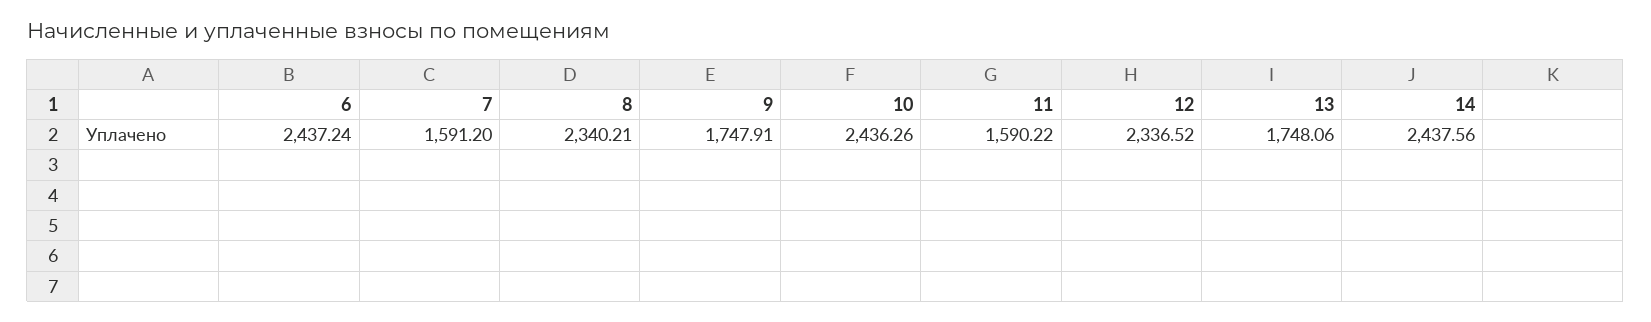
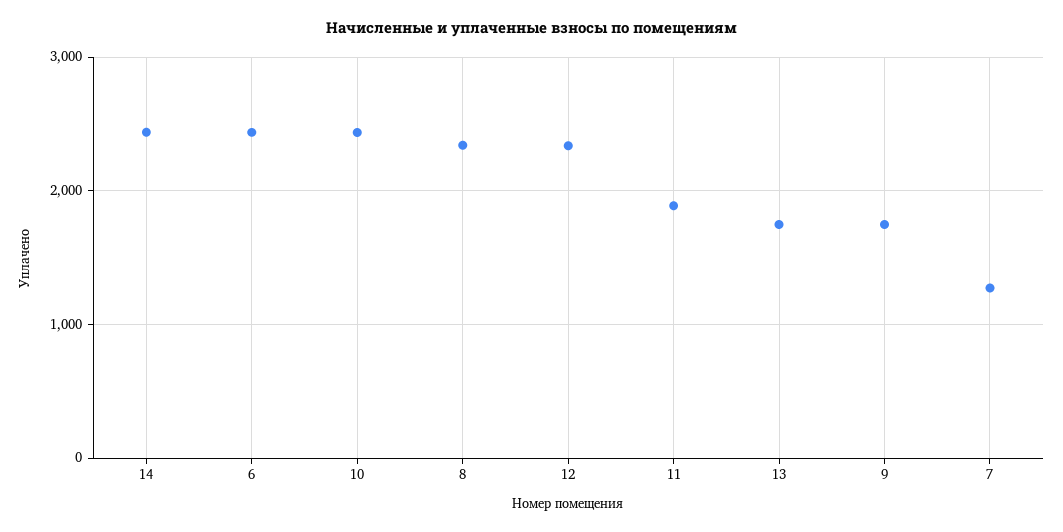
  {
    "6": 2437.24,
-   "7": 1591.2,
+   "7": 1300,
    "8": 2340.21,
    "9": 1747.91,
    "10": 2436.26,
-   "11": 1590.22,
+   "11": 1900,
    "12": 2336.52,
    "13": 1748.06,
    "14": 2437.56
  }

